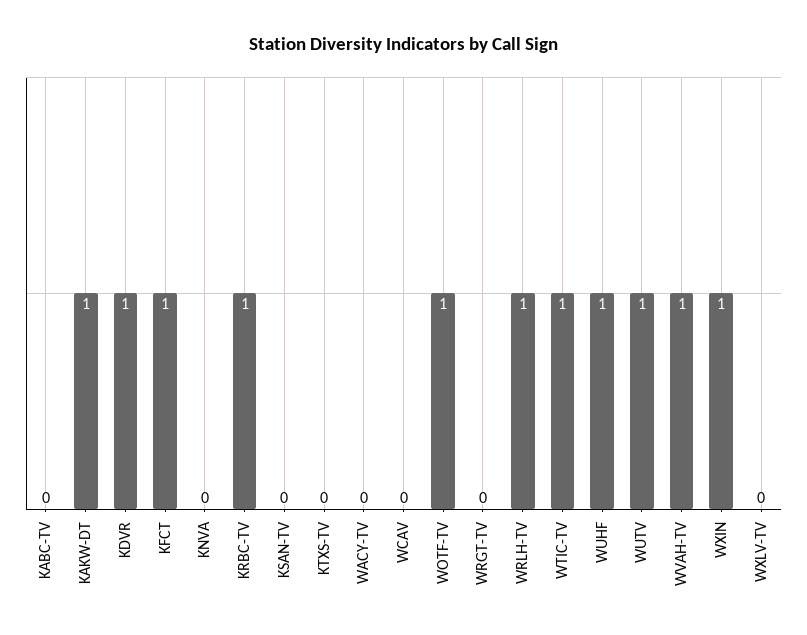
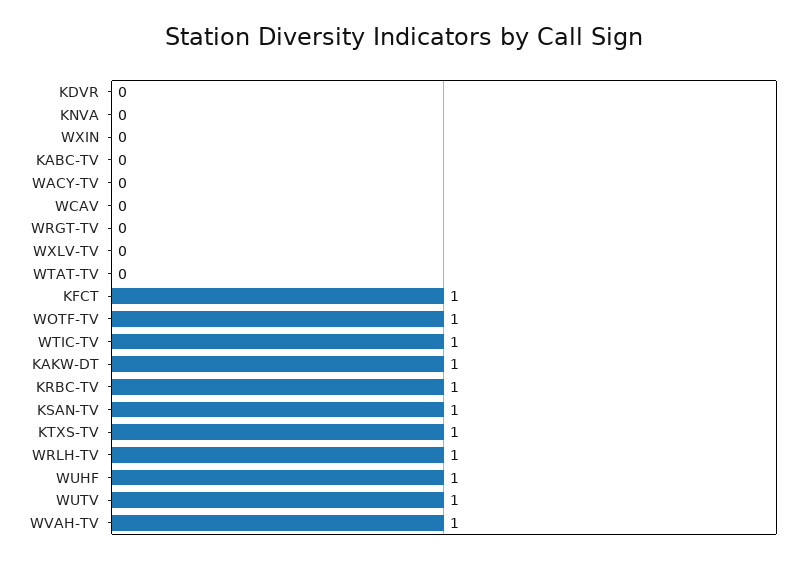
  {
    "KABC-TV": 0,
    "KAKW-DT": 1,
-   "KDVR": 1,
+   "KDVR": 0,
    "KFCT": 1,
    "KNVA": 0,
    "KRBC-TV": 1,
-   "KSAN-TV": 0,
+   "KSAN-TV": 1,
-   "KTXS-TV": 0,
+   "KTXS-TV": 1,
    "WACY-TV": 0,
    "WCAV": 0,
    "WOTF-TV": 1,
    "WRGT-TV": 0,
    "WRLH-TV": 1,
    "WTIC-TV": 1,
    "WUHF": 1,
    "WUTV": 1,
    "WVAH-TV": 1,
-   "WXIN": 1,
+   "WXIN": 0,
-   "WXLV-TV": 0
+   "WXLV-TV": 0,
+   "WTAT-TV": 0
  }

